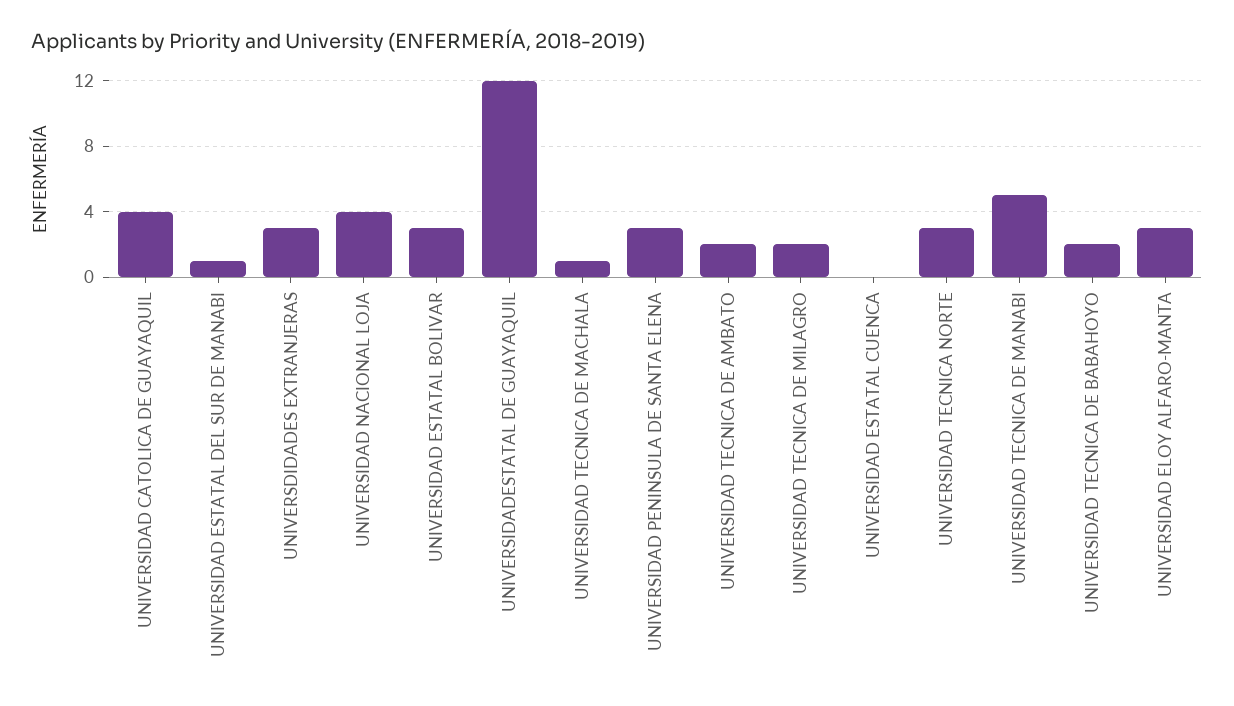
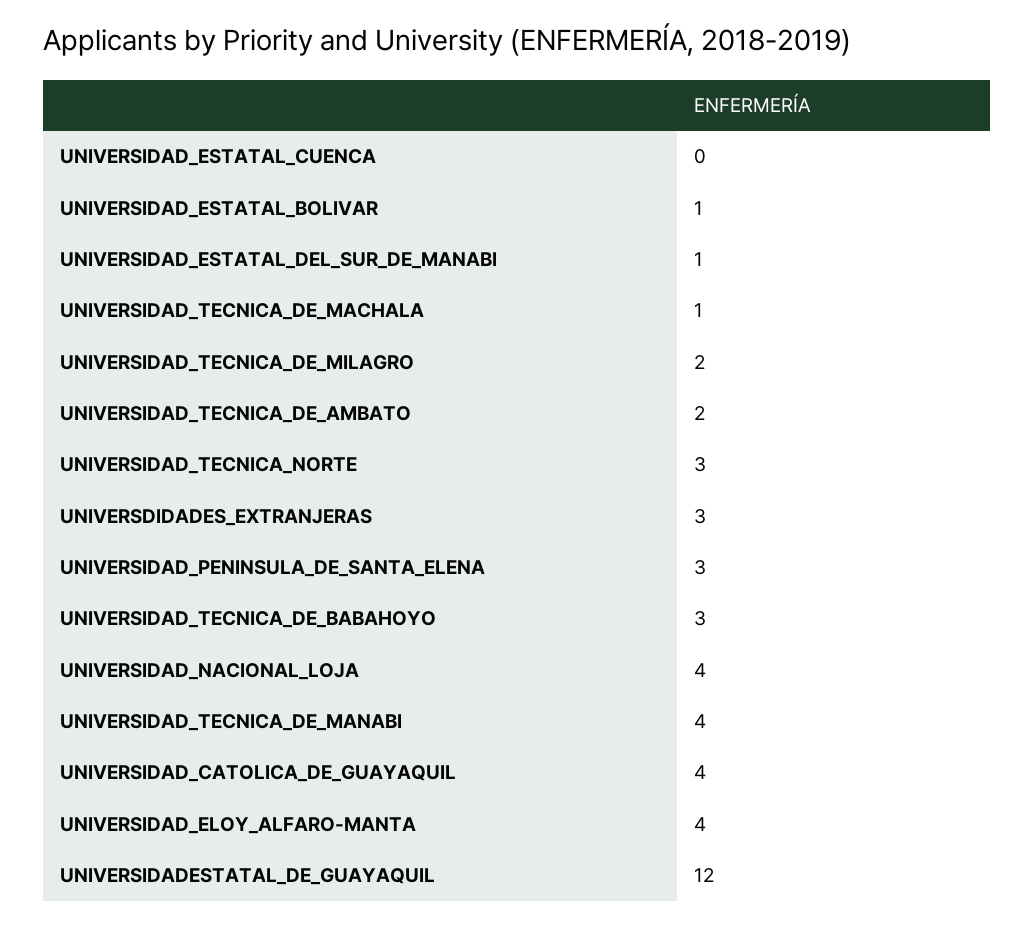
  {
    "UNIVERSIDAD CATOLICA DE GUAYAQUIL": 4,
    "UNIVERSIDAD ESTATAL DEL SUR DE MANABI": 1,
    "UNIVERSDIDADES EXTRANJERAS": 3,
    "UNIVERSIDAD NACIONAL LOJA": 4,
-   "UNIVERSIDAD ESTATAL BOLIVAR": 3,
+   "UNIVERSIDAD ESTATAL BOLIVAR": 1,
    "UNIVERSIDADESTATAL DE GUAYAQUIL": 12,
    "UNIVERSIDAD TECNICA DE MACHALA": 1,
    "UNIVERSIDAD PENINSULA DE SANTA ELENA": 3,
    "UNIVERSIDAD TECNICA DE AMBATO": 2,
    "UNIVERSIDAD TECNICA DE MILAGRO": 2,
    "UNIVERSIDAD ESTATAL CUENCA": 0,
    "UNIVERSIDAD TECNICA NORTE": 3,
-   "UNIVERSIDAD TECNICA DE MANABI": 5,
+   "UNIVERSIDAD TECNICA DE MANABI": 4,
-   "UNIVERSIDAD TECNICA DE BABAHOYO": 2,
+   "UNIVERSIDAD TECNICA DE BABAHOYO": 3,
-   "UNIVERSIDAD ELOY ALFARO-MANTA": 3
+   "UNIVERSIDAD ELOY ALFARO-MANTA": 4
  }

